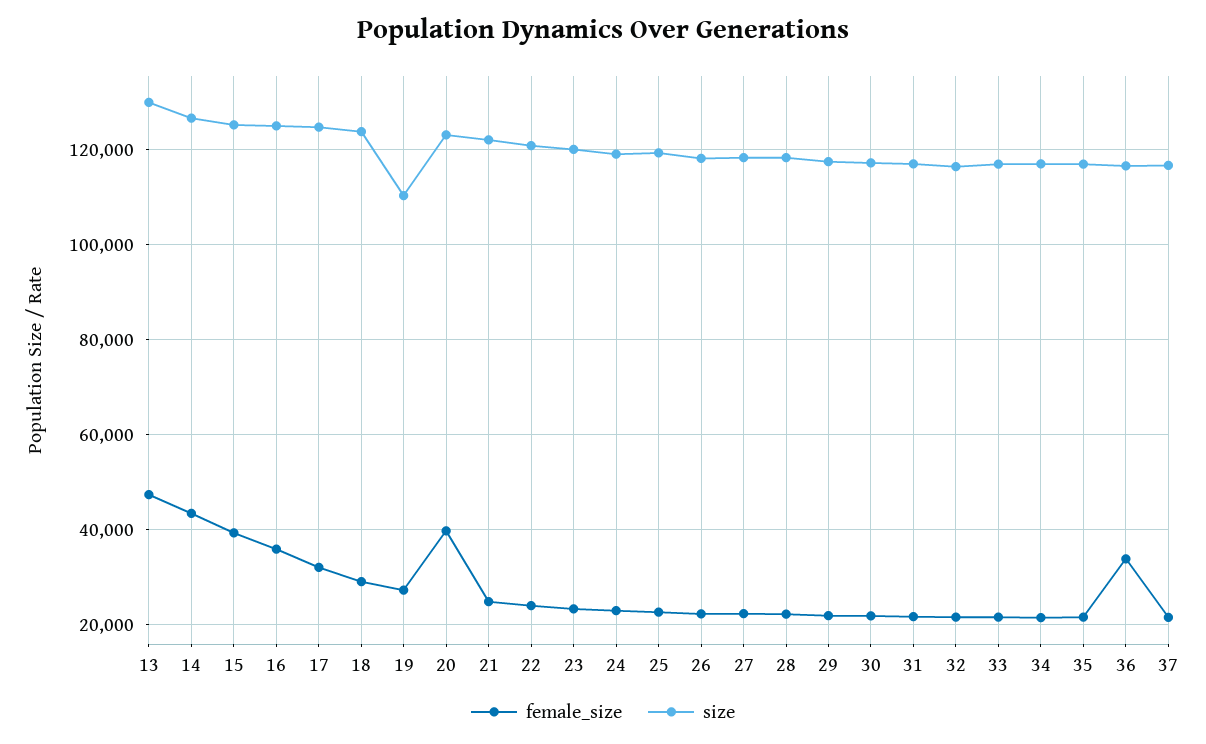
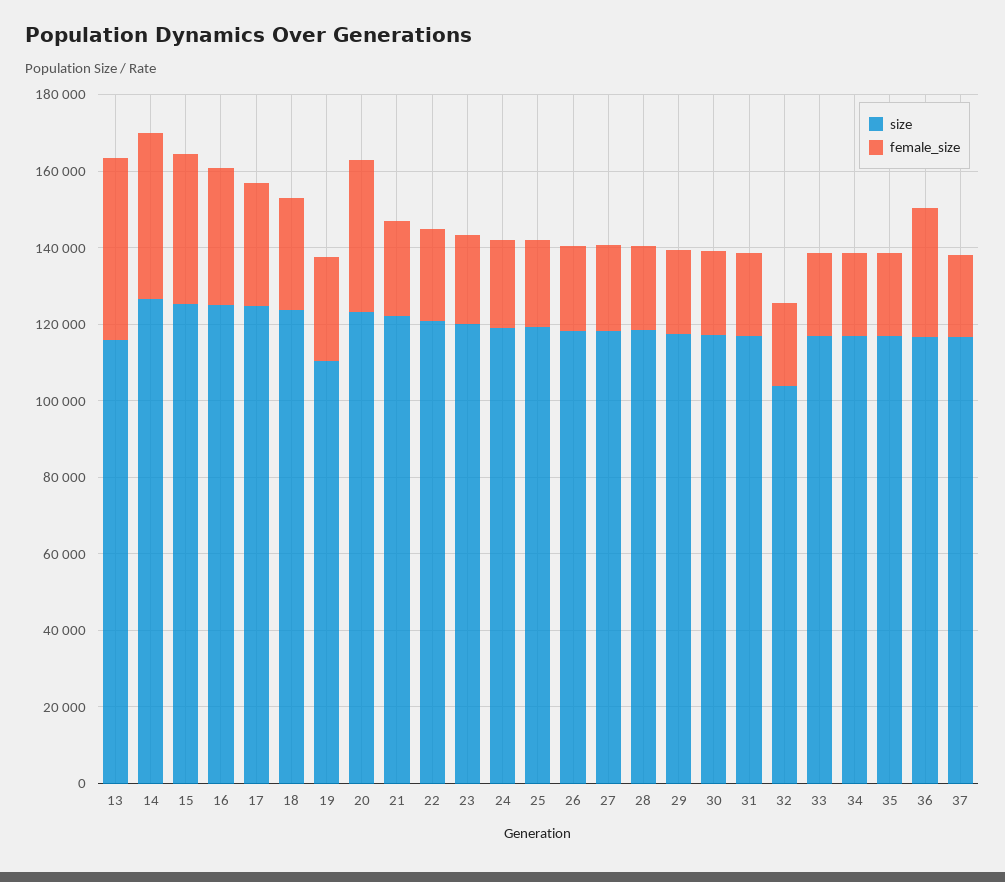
  {
    "female_size": {
      "13": 48000,
      "14": 44000,
      "15": 40000,
      "16": 36000,
      "17": 32000,
      "18": 30000,
      "19": 28000,
      "20": 40000,
      "21": 24000,
      "22": 24000,
      "23": 24000,
      "24": 22000,
      "25": 22000,
      "26": 22000,
      "27": 22000,
      "28": 22000,
      "29": 22000,
      "30": 22000,
      "31": 22000,
      "32": 22000,
      "33": 22000,
      "34": 22000,
      "35": 22000,
      "36": 34000,
      "37": 22000
    },
    "size": {
-     "13": 130000,
+     "13": 115000,
      "14": 126000,
      "15": 126000,
      "16": 124000,
      "17": 124000,
      "18": 124000,
      "19": 110000,
      "20": 124000,
      "21": 122000,
      "22": 120000,
      "23": 120000,
      "24": 120000,
      "25": 120000,
      "26": 118000,
      "27": 118000,
      "28": 118000,
      "29": 118000,
      "30": 118000,
      "31": 116000,
-     "32": 116000,
+     "32": 105000,
      "33": 116000,
      "34": 118000,
      "35": 116000,
      "36": 116000,
      "37": 116000
    }
  }

